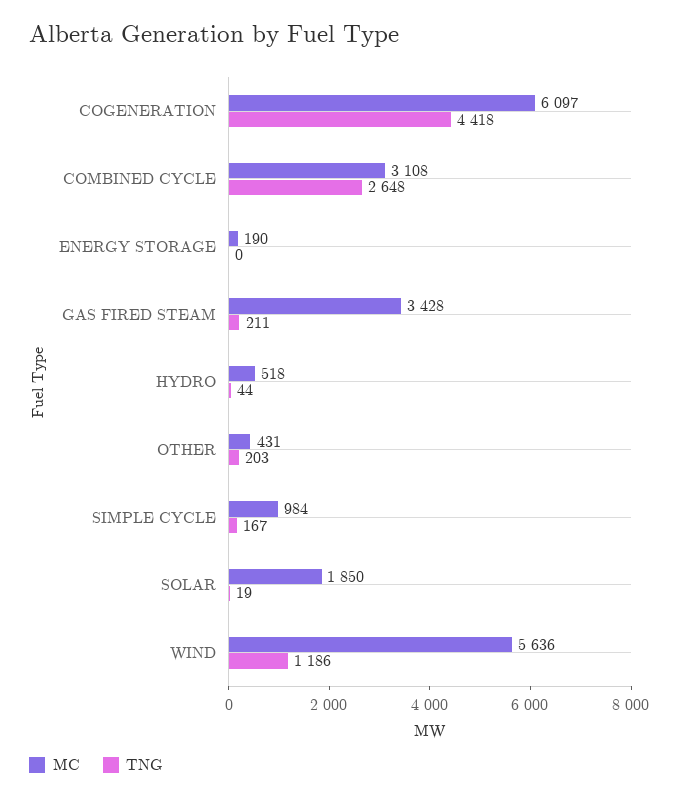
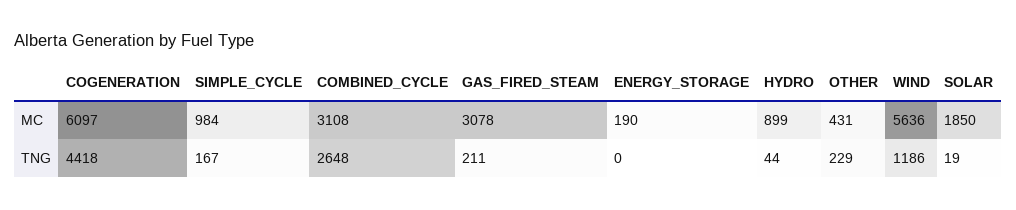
  {
    "MC": {
      "COGENERATION": 6097,
      "COMBINED CYCLE": 3108,
      "ENERGY STORAGE": 190,
-     "GAS FIRED STEAM": 3428,
+     "GAS FIRED STEAM": 3078,
-     "HYDRO": 518,
+     "HYDRO": 899,
      "OTHER": 431,
      "SIMPLE CYCLE": 984,
      "SOLAR": 1850,
      "WIND": 5636
    },
    "TNG": {
      "COGENERATION": 4418,
      "COMBINED CYCLE": 2648,
      "ENERGY STORAGE": 0,
      "GAS FIRED STEAM": 211,
      "HYDRO": 44,
-     "OTHER": 203,
+     "OTHER": 229,
      "SIMPLE CYCLE": 167,
      "SOLAR": 19,
      "WIND": 1186
    }
  }

